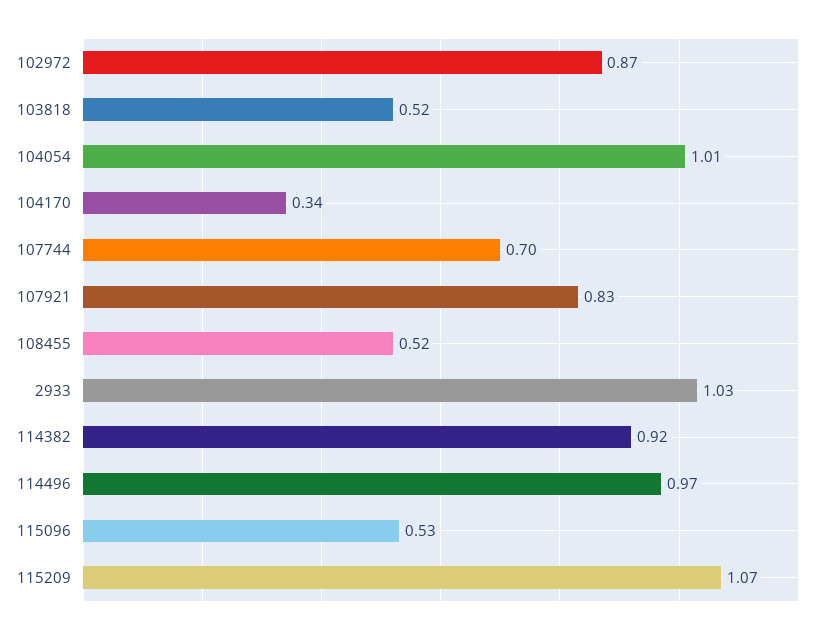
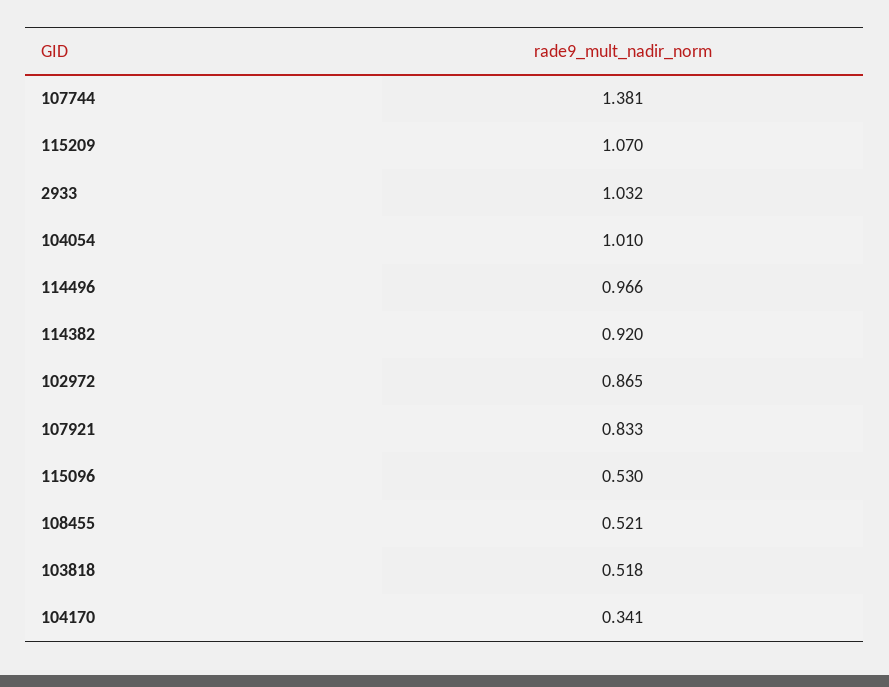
  {
    "102972": 0.865,
    "103818": 0.518,
    "104054": 1.01,
    "104170": 0.341,
-   "107744": 0.7,
+   "107744": 1.381,
    "107921": 0.833,
    "108455": 0.521,
    "2933": 1.032,
    "114382": 0.92,
    "114496": 0.966,
    "115096": 0.53,
    "115209": 1.07
  }

